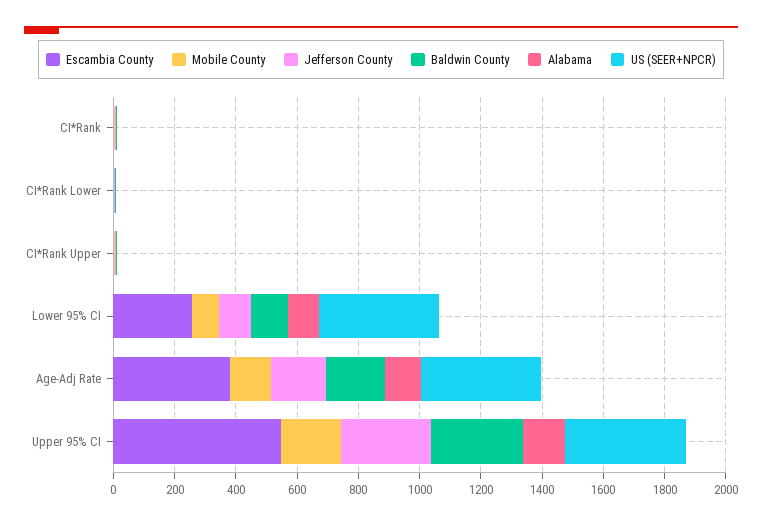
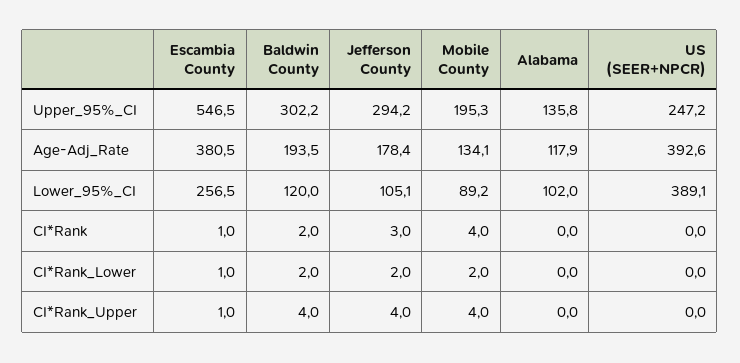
  {
    "Escambia County": {
      "CI*Rank": 1,
      "CI*Rank Lower": 1,
      "CI*Rank Upper": 1,
      "Lower 95% CI": 256.5,
      "Age-Adj Rate": 380.5,
      "Upper 95% CI": 546.5
    },
    "Mobile County": {
      "CI*Rank": 4,
      "CI*Rank Lower": 2,
      "CI*Rank Upper": 4,
      "Lower 95% CI": 89.2,
      "Age-Adj Rate": 134.1,
      "Upper 95% CI": 195.3
    },
    "Jefferson County": {
      "CI*Rank": 3,
      "CI*Rank Lower": 2,
      "CI*Rank Upper": 4,
      "Lower 95% CI": 105.1,
      "Age-Adj Rate": 178.4,
      "Upper 95% CI": 294.2
    },
    "Baldwin County": {
      "CI*Rank": 2,
      "CI*Rank Lower": 2,
      "CI*Rank Upper": 4,
      "Lower 95% CI": 120,
      "Age-Adj Rate": 193.5,
      "Upper 95% CI": 302.2
    },
    "Alabama": {
      "CI*Rank": 0,
      "CI*Rank Lower": 0,
      "CI*Rank Upper": 0,
      "Lower 95% CI": 102,
      "Age-Adj Rate": 117.9,
      "Upper 95% CI": 135.8
    },
    "US (SEER+NPCR)": {
      "CI*Rank": 0,
      "CI*Rank Lower": 0,
      "CI*Rank Upper": 0,
      "Lower 95% CI": 389.1,
      "Age-Adj Rate": 392.6,
-     "Upper 95% CI": 400
+     "Upper 95% CI": 247.2
    }
  }

